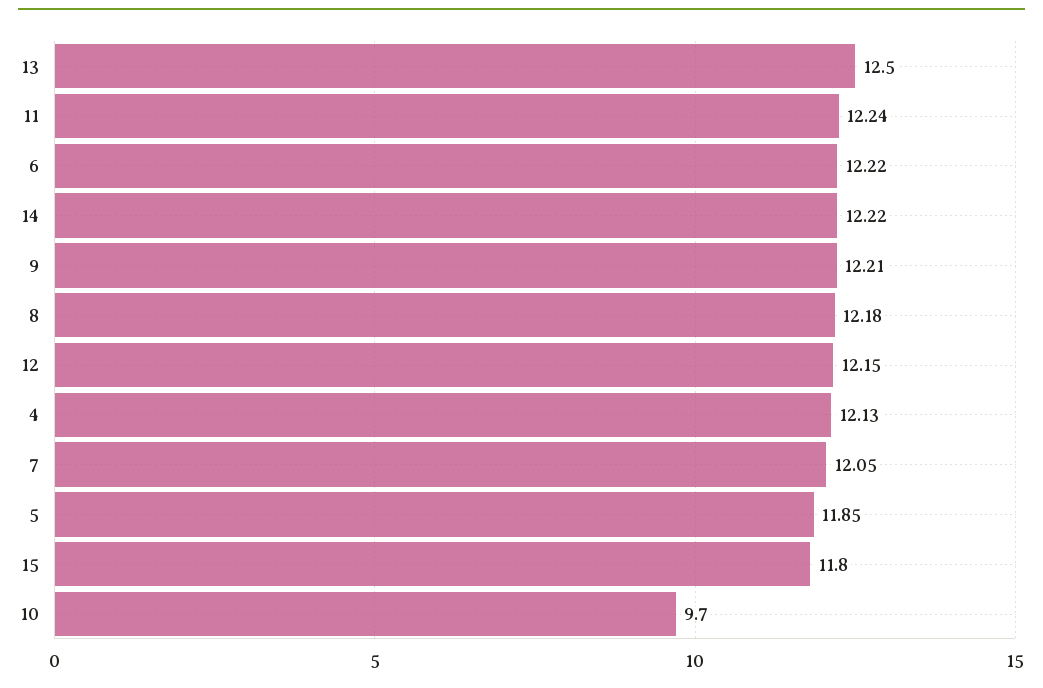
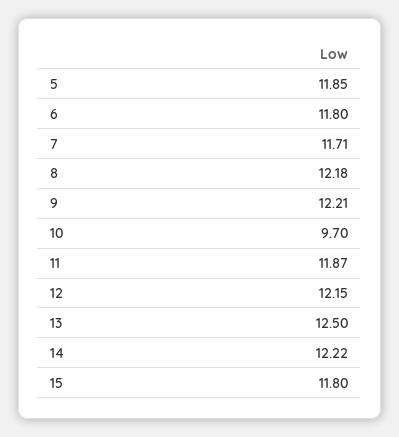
  {
    "13": 12.5,
-   "11": 12.24,
+   "11": 11.87,
-   "6": 12.22,
+   "6": 11.8,
    "14": 12.22,
    "9": 12.21,
    "8": 12.18,
    "12": 12.15,
-   "4": 12.13,
-   "7": 12.05,
+   "7": 11.71,
    "5": 11.85,
    "15": 11.8,
    "10": 9.7
  }

